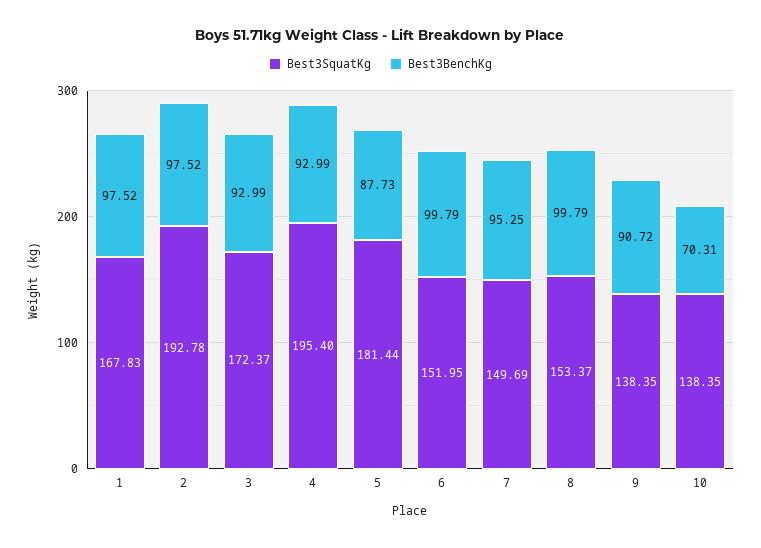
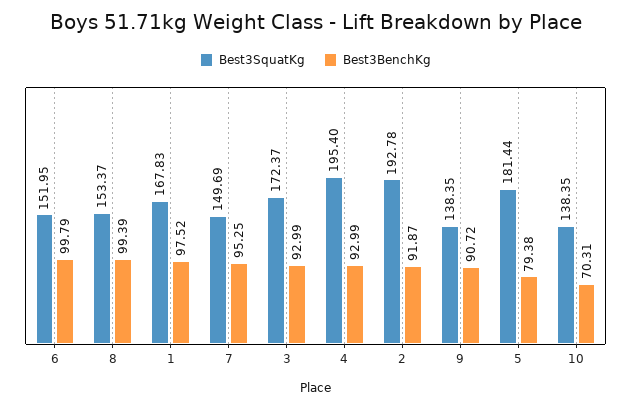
  {
    "Best3SquatKg": {
      "1": 167.83,
      "2": 192.78,
      "3": 172.37,
      "4": 195.4,
      "5": 181.44,
      "6": 151.95,
      "7": 149.69,
      "8": 153.37,
      "9": 138.35,
      "10": 138.35
    },
    "Best3BenchKg": {
      "1": 97.52,
-     "2": 97.52,
+     "2": 91.87,
      "3": 92.99,
      "4": 92.99,
-     "5": 87.73,
+     "5": 79.38,
      "6": 99.79,
      "7": 95.25,
-     "8": 99.79,
+     "8": 99.39,
      "9": 90.72,
      "10": 70.31
    }
  }

